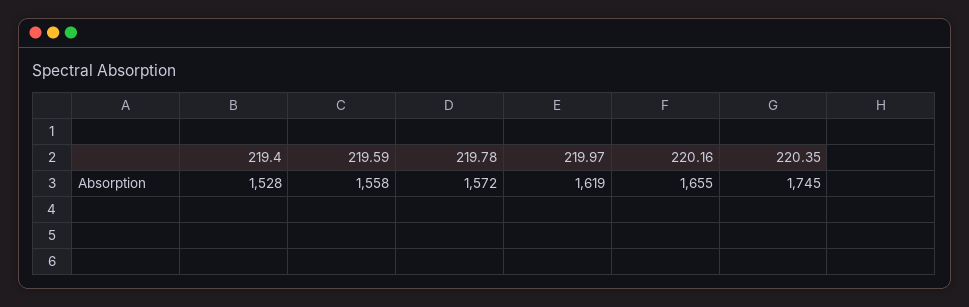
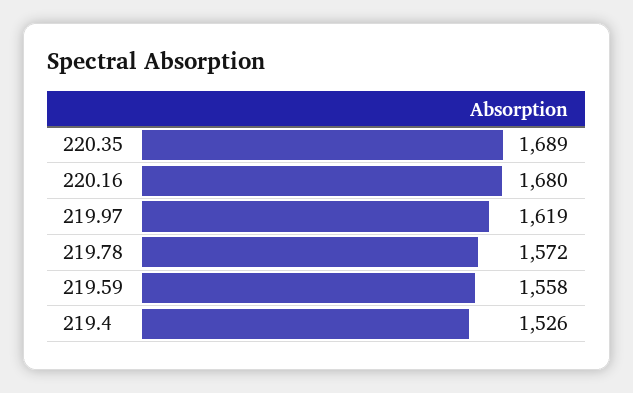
  {
-   "219.4": 1528,
+   "219.4": 1526,
    "219.59": 1558,
    "219.78": 1572,
    "219.97": 1619,
-   "220.16": 1655,
+   "220.16": 1680,
-   "220.35": 1745
+   "220.35": 1689
  }

